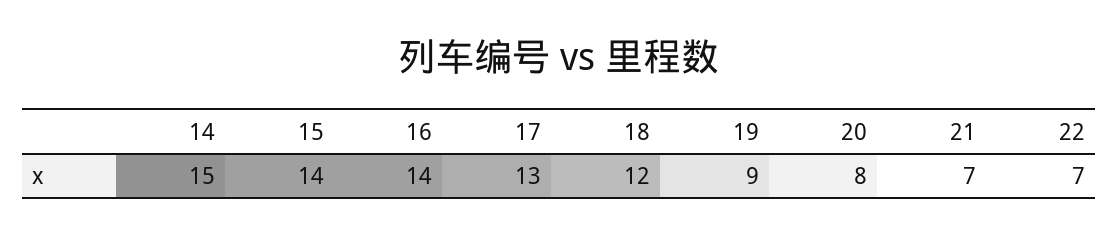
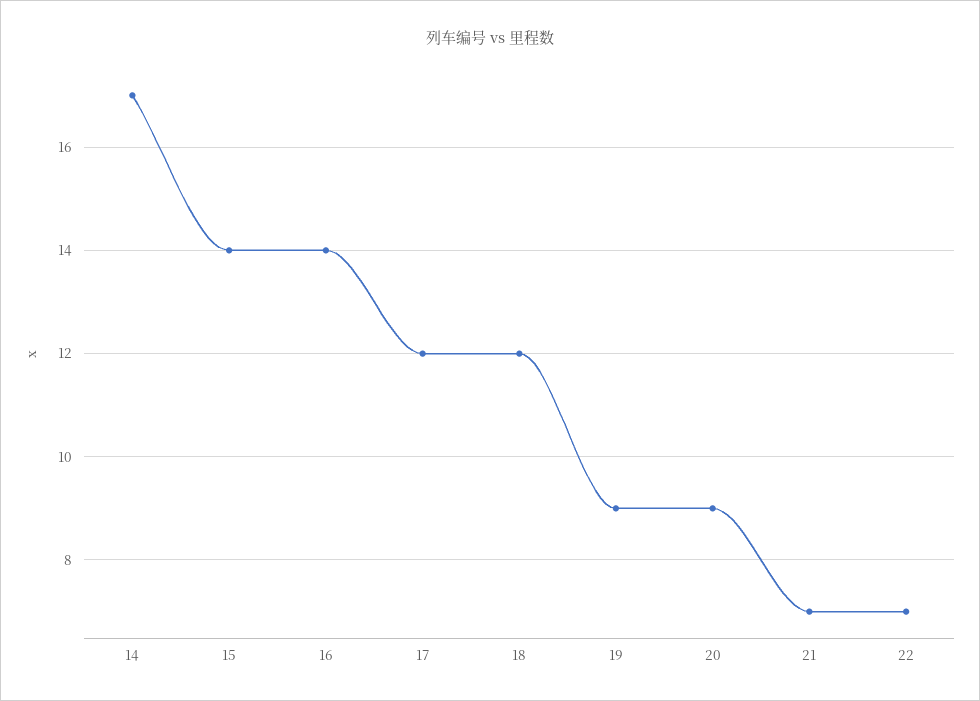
  {
-   "14": 15,
+   "14": 17,
    "15": 14,
    "16": 14,
-   "17": 13,
+   "17": 12,
    "18": 12,
    "19": 9,
-   "20": 8,
+   "20": 9,
    "21": 7,
    "22": 7
  }

